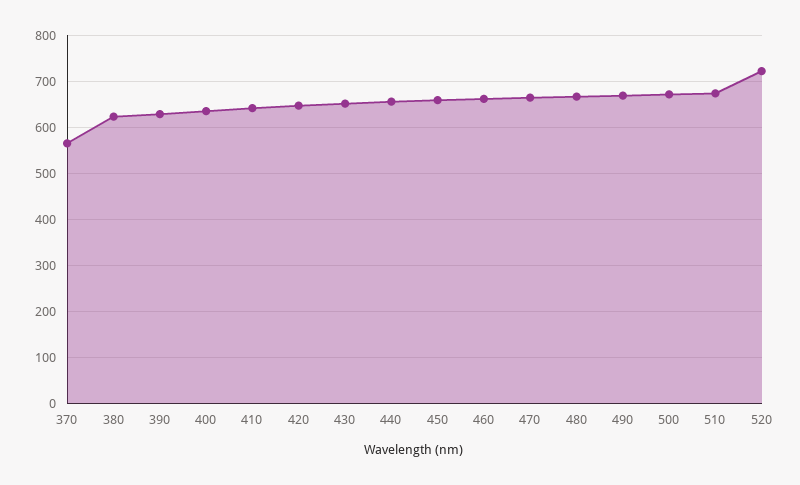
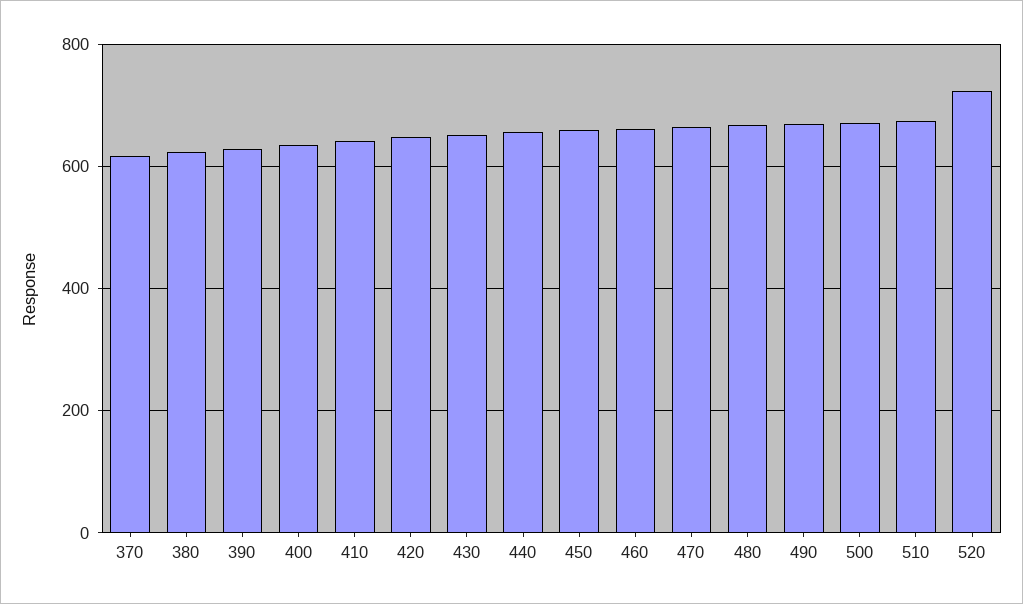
  {
-   "370": 560,
+   "370": 620,
    "380": 620,
    "390": 620,
    "400": 640,
    "410": 640,
    "420": 640,
    "430": 660,
    "440": 660,
    "450": 660,
    "460": 660,
    "470": 660,
    "480": 660,
    "490": 660,
    "500": 680,
    "510": 680,
    "520": 720
  }

